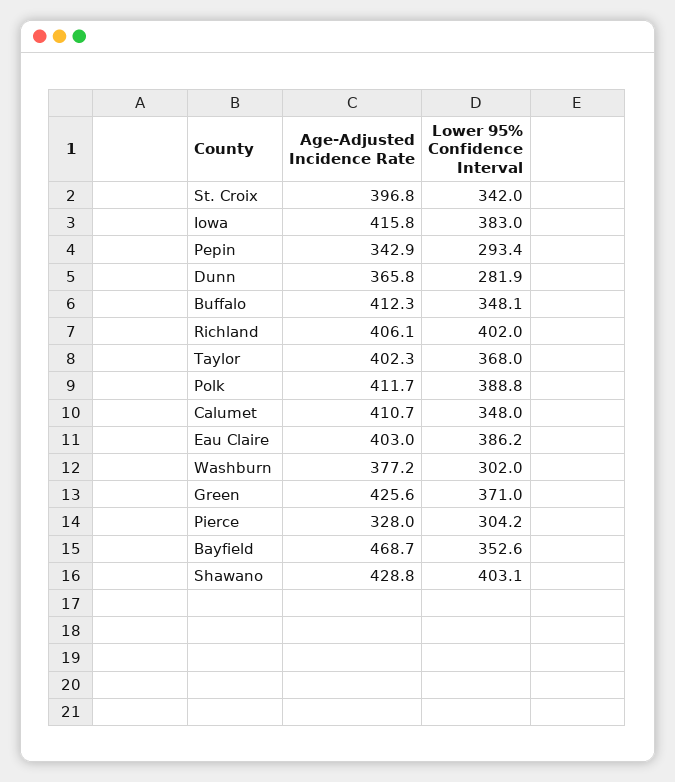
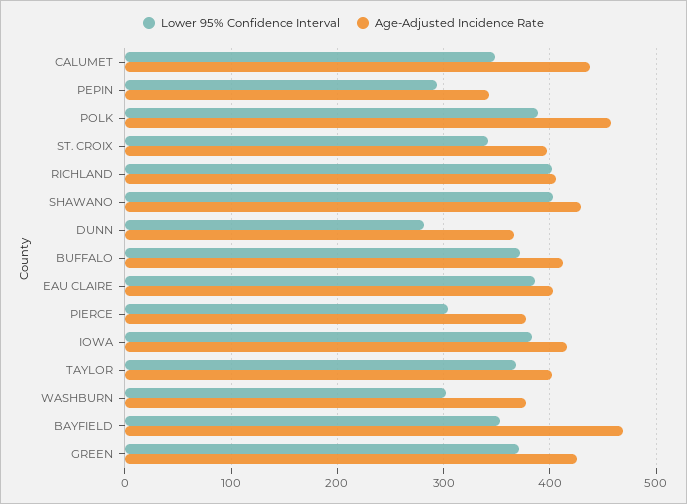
  {
    "Age-Adjusted Incidence Rate": {
      "St. Croix": 396.8,
      "Iowa": 415.8,
      "Pepin": 342.9,
      "Dunn": 365.8,
      "Buffalo": 412.3,
      "Richland": 406.1,
      "Taylor": 402.3,
-     "Polk": 411.7,
+     "Polk": 460,
-     "Calumet": 410.7,
+     "Calumet": 440,
      "Eau Claire": 403,
      "Washburn": 377.2,
      "Green": 425.6,
-     "Pierce": 328,
+     "Pierce": 380,
      "Bayfield": 468.7,
      "Shawano": 428.8
    },
    "Lower 95% Confidence Interval": {
      "St. Croix": 342,
      "Iowa": 383,
      "Pepin": 293.4,
      "Dunn": 281.9,
-     "Buffalo": 348.1,
+     "Buffalo": 370,
      "Richland": 402,
      "Taylor": 368,
      "Polk": 388.8,
      "Calumet": 348,
      "Eau Claire": 386.2,
      "Washburn": 302,
      "Green": 371,
      "Pierce": 304.2,
      "Bayfield": 352.6,
      "Shawano": 403.1
    }
  }

